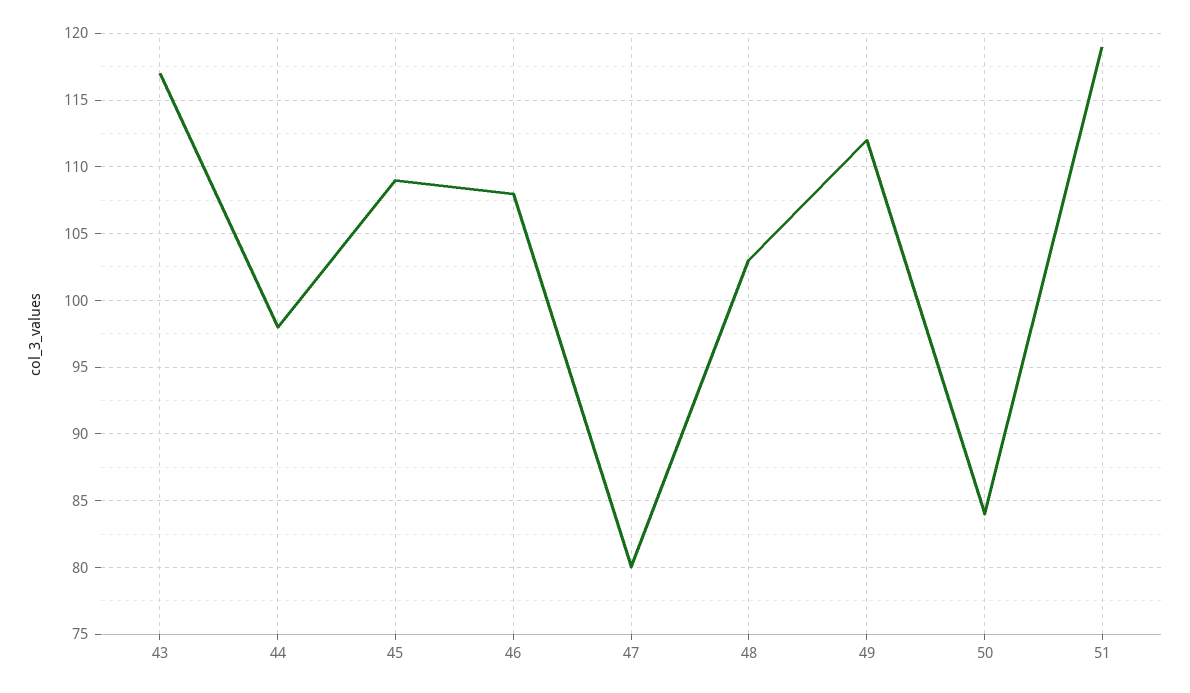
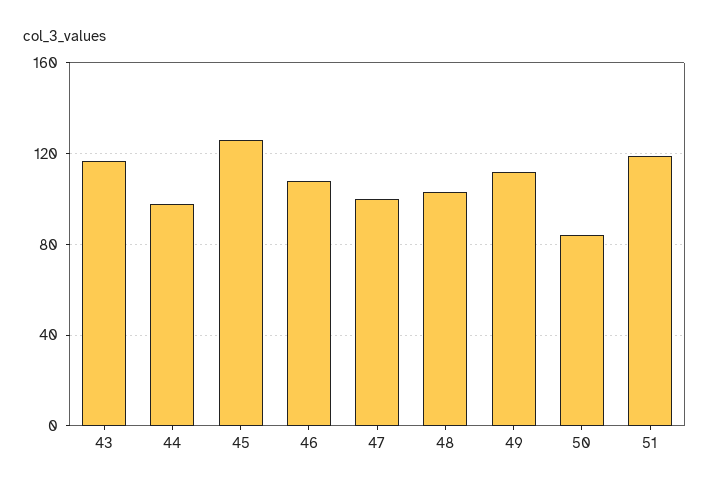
  {
    "43": 117,
    "44": 98,
-   "45": 109,
+   "45": 125,
    "46": 108,
-   "47": 80,
+   "47": 100,
    "48": 103,
    "49": 112,
    "50": 84,
    "51": 119
  }

